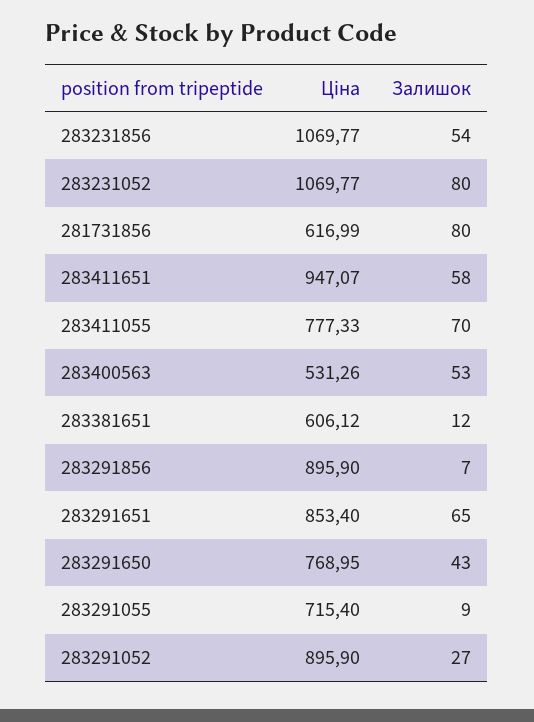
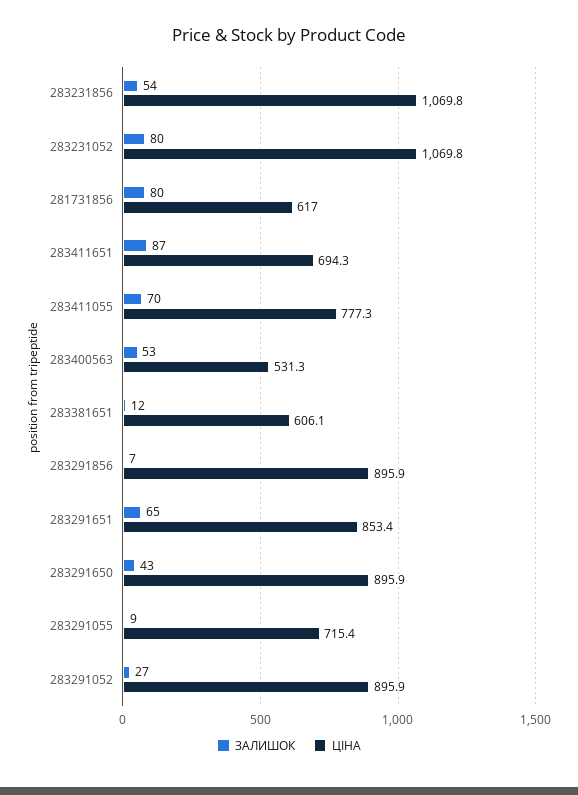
  {
    "Ціна": {
      "283231856": 1069.77,
      "283231052": 1069.77,
      "281731856": 616.99,
-     "283411651": 947.07,
+     "283411651": 694.3,
      "283411055": 777.33,
      "283400563": 531.26,
      "283381651": 606.12,
      "283291856": 895.9,
      "283291651": 853.4,
-     "283291650": 768.95,
+     "283291650": 895.9,
      "283291055": 715.4,
      "283291052": 895.9
    },
    "Залишок": {
      "283231856": 54,
      "283231052": 80,
      "281731856": 80,
-     "283411651": 58,
+     "283411651": 87,
      "283411055": 70,
      "283400563": 53,
      "283381651": 12,
      "283291856": 7,
      "283291651": 65,
      "283291650": 43,
      "283291055": 9,
      "283291052": 27
    }
  }

